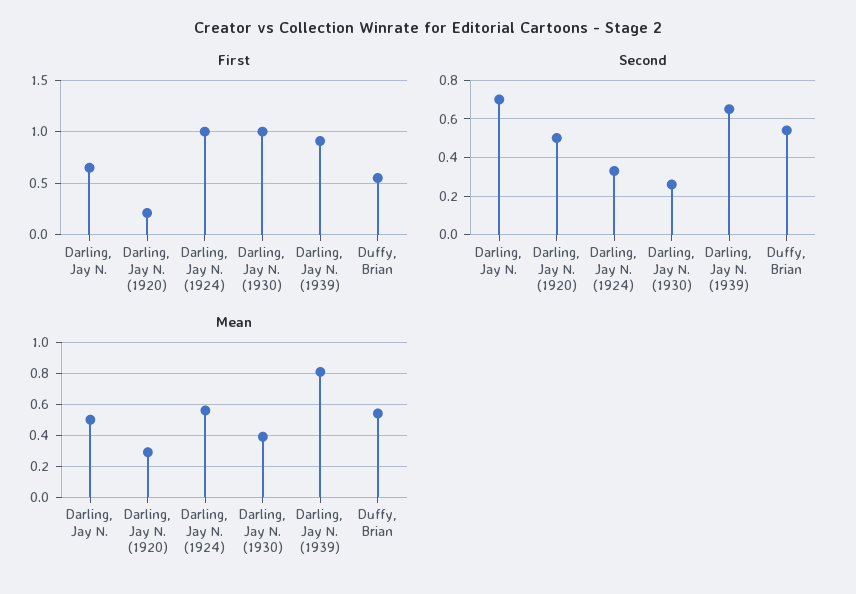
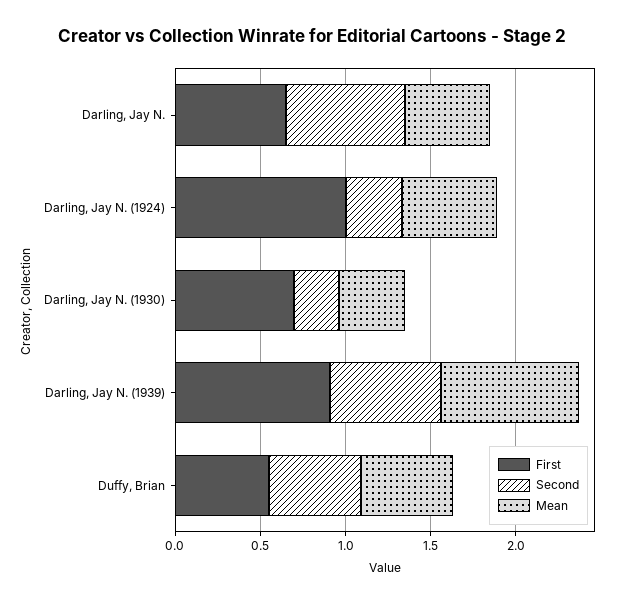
  {
    "First": {
      "Darling, Jay N.": 0.7,
-     "Darling, Jay N. (1920)": 0.2,
      "Darling, Jay N. (1924)": 1,
-     "Darling, Jay N. (1930)": 1,
+     "Darling, Jay N. (1930)": 0.7,
      "Darling, Jay N. (1939)": 0.9,
      "Duffy, Brian": 0.6
    },
    "Second": {
      "Darling, Jay N.": 0.7,
-     "Darling, Jay N. (1920)": 0.5,
      "Darling, Jay N. (1924)": 0.35,
      "Darling, Jay N. (1930)": 0.25,
      "Darling, Jay N. (1939)": 0.65,
      "Duffy, Brian": 0.55
    },
    "Mean": {
      "Darling, Jay N.": 0.5,
-     "Darling, Jay N. (1920)": 0.3,
      "Darling, Jay N. (1924)": 0.55,
      "Darling, Jay N. (1930)": 0.4,
      "Darling, Jay N. (1939)": 0.8,
      "Duffy, Brian": 0.55
    }
  }

